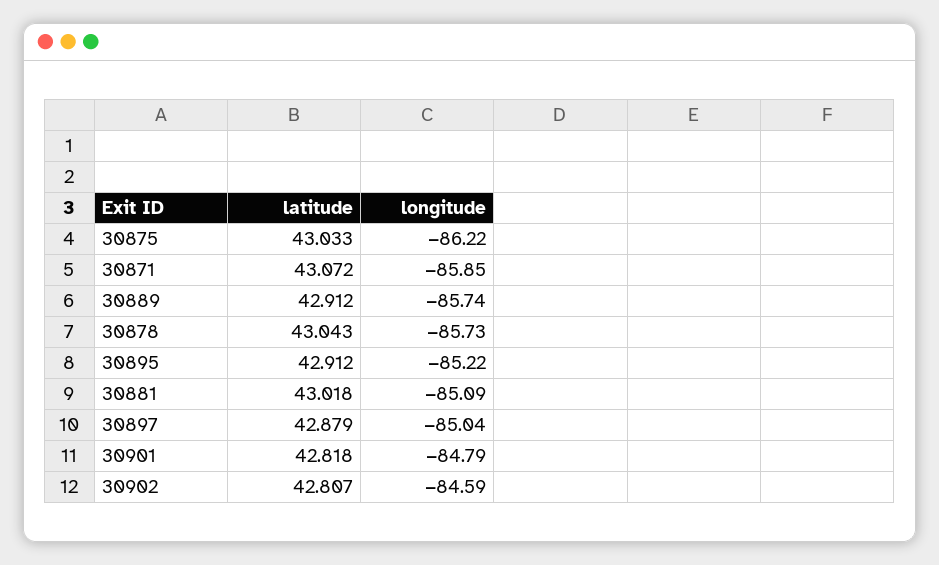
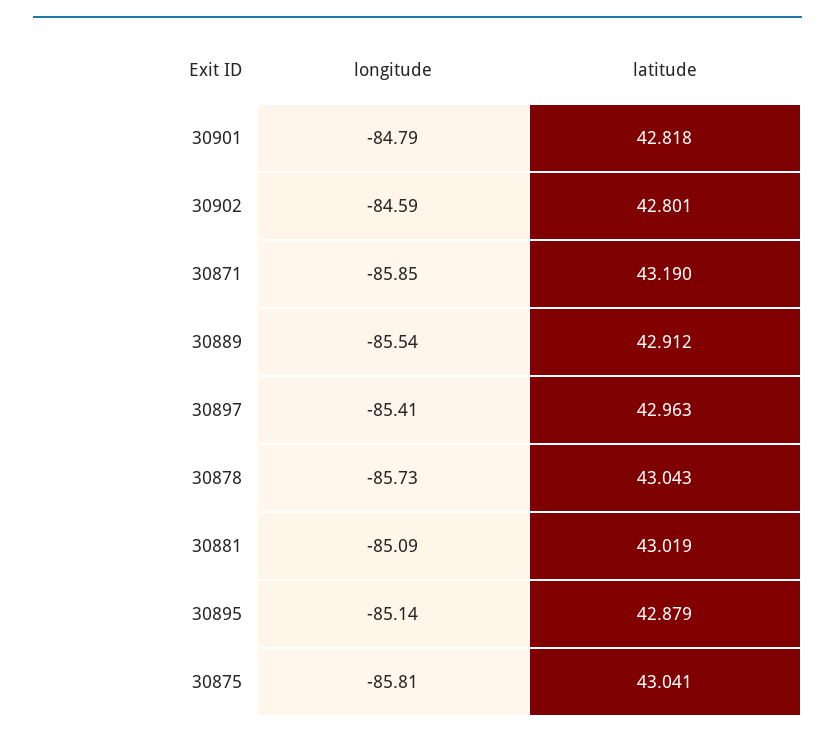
  {
    "latitude": {
-     "30875": 43.033,
+     "30875": 43.041,
-     "30871": 43.072,
+     "30871": 43.19,
      "30889": 42.912,
      "30878": 43.043,
-     "30895": 42.912,
+     "30895": 42.879,
-     "30881": 43.018,
+     "30881": 43.019,
-     "30897": 42.879,
+     "30897": 42.963,
      "30901": 42.818,
-     "30902": 42.807
+     "30902": 42.801
    },
    "longitude": {
-     "30875": -86.22,
+     "30875": -85.81,
      "30871": -85.85,
-     "30889": -85.74,
+     "30889": -85.54,
      "30878": -85.73,
-     "30895": -85.22,
+     "30895": -85.14,
      "30881": -85.09,
-     "30897": -85.04,
+     "30897": -85.41,
      "30901": -84.79,
      "30902": -84.59
    }
  }

